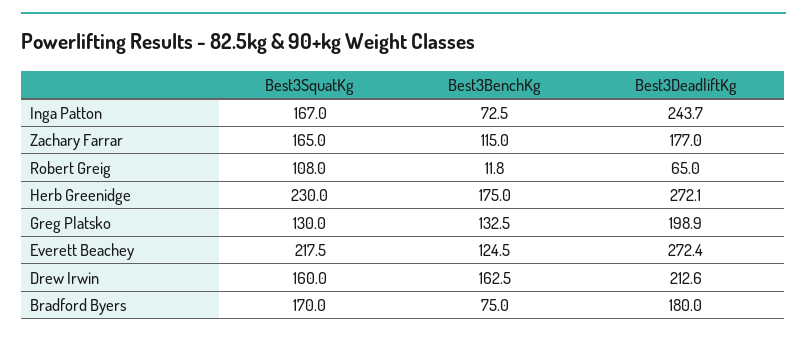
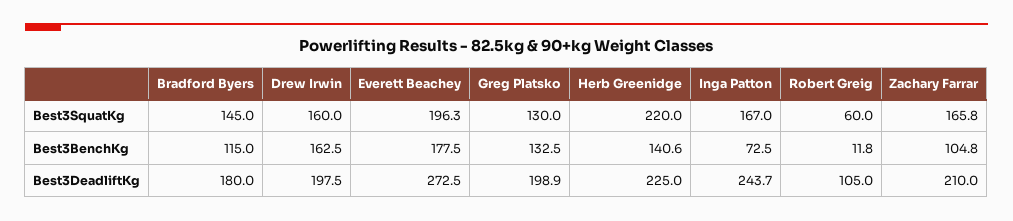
  {
    "Best3SquatKg": {
      "Inga Patton": 167,
-     "Zachary Farrar": 165,
+     "Zachary Farrar": 165.8,
-     "Robert Greig": 108,
+     "Robert Greig": 60,
-     "Herb Greenidge": 230,
+     "Herb Greenidge": 220,
      "Greg Platsko": 130,
-     "Everett Beachey": 217.5,
+     "Everett Beachey": 196.3,
      "Drew Irwin": 160,
-     "Bradford Byers": 170
+     "Bradford Byers": 145
    },
    "Best3BenchKg": {
      "Inga Patton": 72.5,
-     "Zachary Farrar": 115,
+     "Zachary Farrar": 104.8,
      "Robert Greig": 11.8,
-     "Herb Greenidge": 175,
+     "Herb Greenidge": 140.6,
      "Greg Platsko": 132.5,
-     "Everett Beachey": 124.5,
+     "Everett Beachey": 177.5,
      "Drew Irwin": 162.5,
-     "Bradford Byers": 75
+     "Bradford Byers": 115
    },
    "Best3DeadliftKg": {
      "Inga Patton": 243.7,
-     "Zachary Farrar": 177,
+     "Zachary Farrar": 210,
-     "Robert Greig": 65,
+     "Robert Greig": 105,
-     "Herb Greenidge": 272.1,
+     "Herb Greenidge": 225,
      "Greg Platsko": 198.9,
-     "Everett Beachey": 272.4,
+     "Everett Beachey": 272.5,
-     "Drew Irwin": 212.6,
+     "Drew Irwin": 197.5,
      "Bradford Byers": 180
    }
  }

